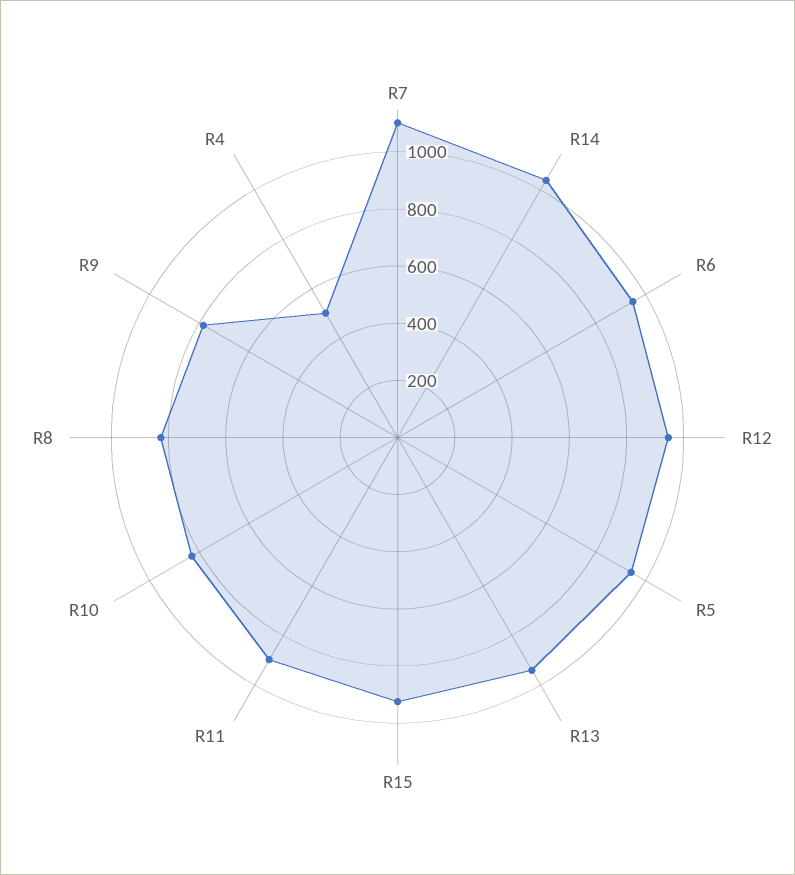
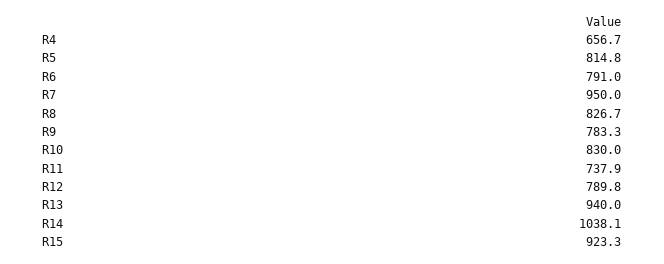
  {
-   "R7": 1100,
+   "R7": 950,
    "R14": 1038.1,
-   "R6": 950,
+   "R6": 791,
-   "R12": 950,
+   "R12": 789.8,
-   "R5": 950,
+   "R5": 814.8,
    "R13": 940,
    "R15": 923.3,
-   "R11": 900,
+   "R11": 737.9,
    "R10": 830,
    "R8": 826.7,
    "R9": 783.3,
-   "R4": 500
+   "R4": 656.7
  }

